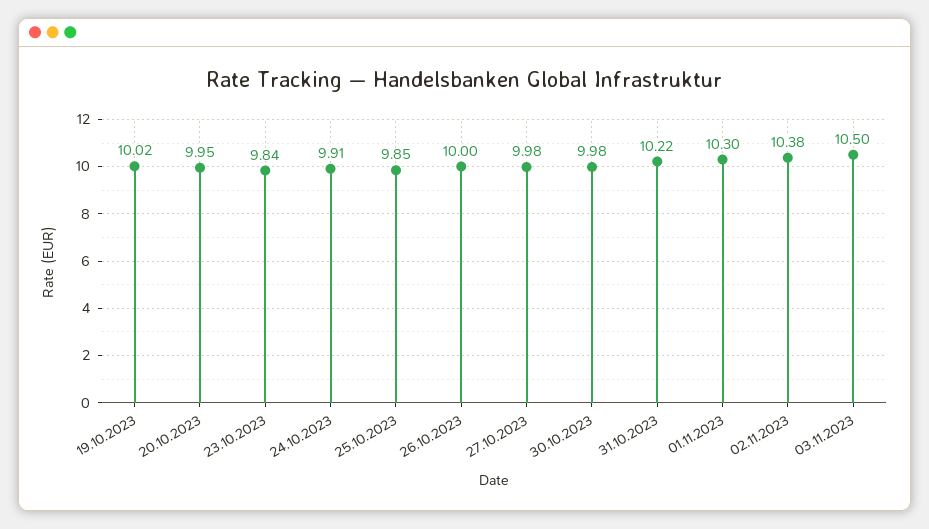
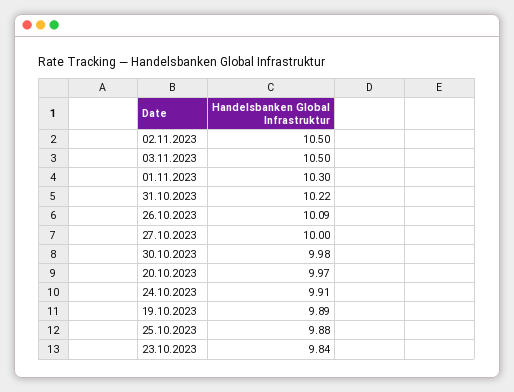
  {
-   "19.10.2023": 10.02,
+   "19.10.2023": 9.89,
-   "20.10.2023": 9.95,
+   "20.10.2023": 9.97,
    "23.10.2023": 9.84,
    "24.10.2023": 9.91,
-   "25.10.2023": 9.85,
+   "25.10.2023": 9.88,
-   "26.10.2023": 10,
+   "26.10.2023": 10.09,
-   "27.10.2023": 9.98,
+   "27.10.2023": 10,
    "30.10.2023": 9.98,
    "31.10.2023": 10.22,
    "01.11.2023": 10.3,
-   "02.11.2023": 10.38,
+   "02.11.2023": 10.5,
    "03.11.2023": 10.5
  }

